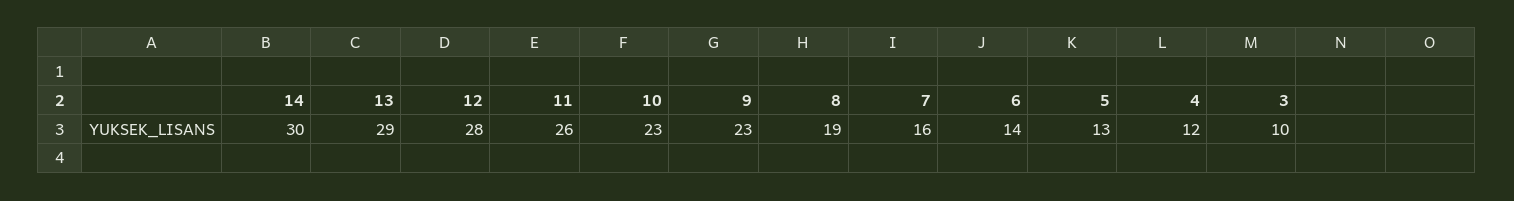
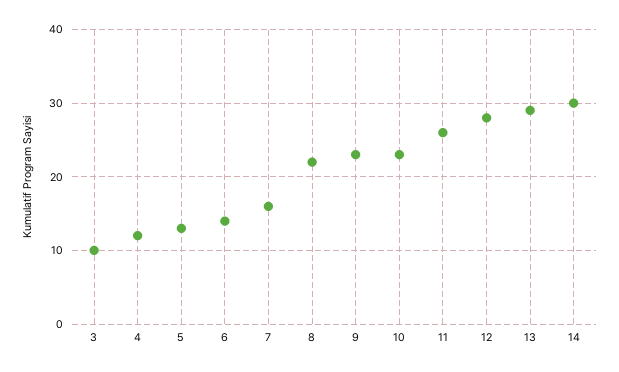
  {
    "14": 30,
    "13": 29,
    "12": 28,
    "11": 26,
    "10": 23,
    "9": 23,
-   "8": 19,
+   "8": 22,
    "7": 16,
    "6": 14,
    "5": 13,
    "4": 12,
    "3": 10
  }

